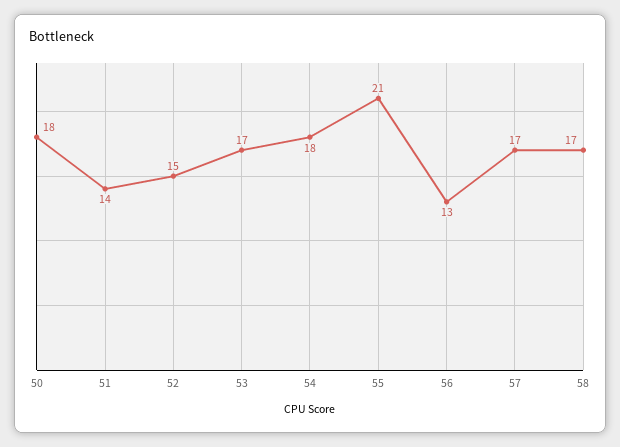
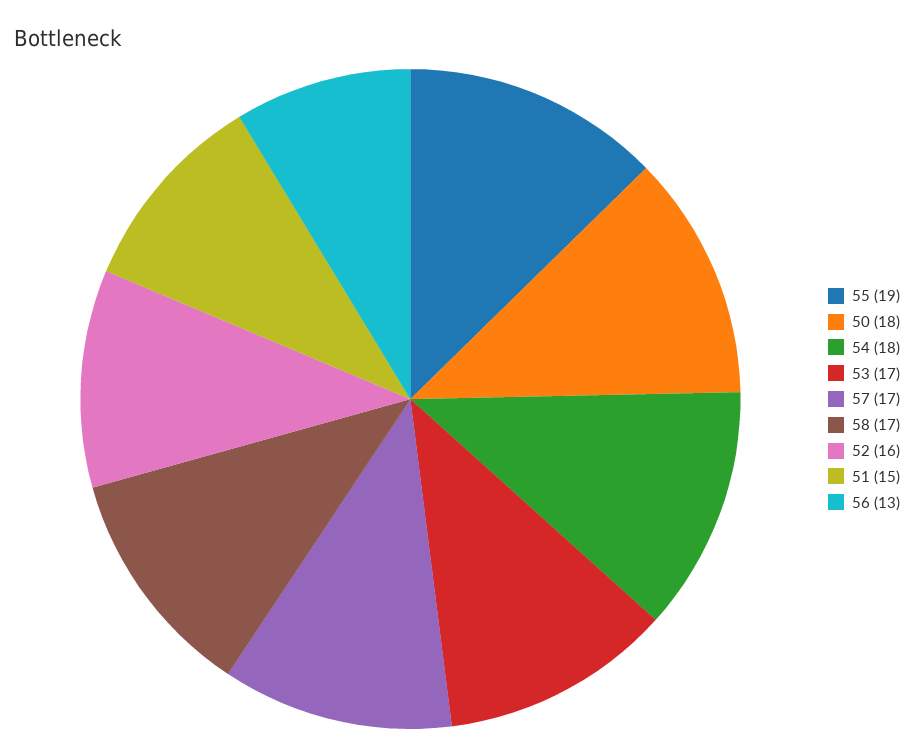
  {
    "50": 18,
-   "51": 14,
+   "51": 15,
-   "52": 15,
+   "52": 16,
    "53": 17,
    "54": 18,
-   "55": 21,
+   "55": 19,
    "56": 13,
    "57": 17,
    "58": 17
  }

